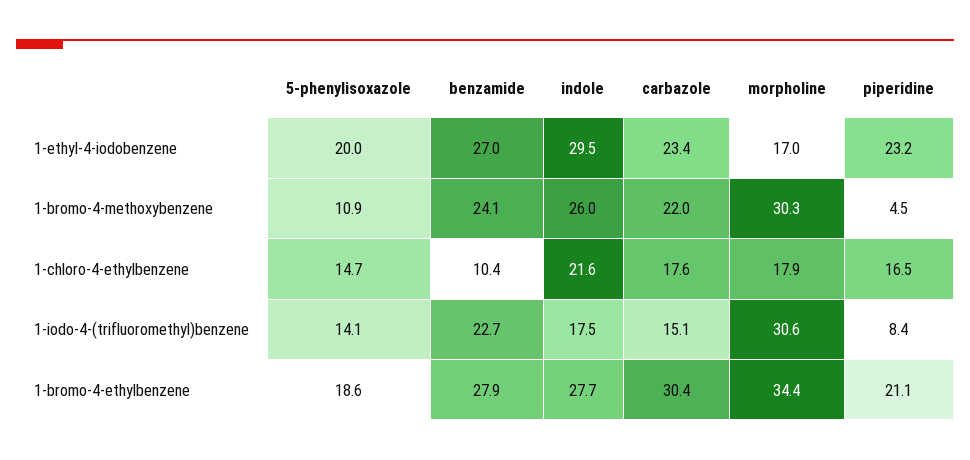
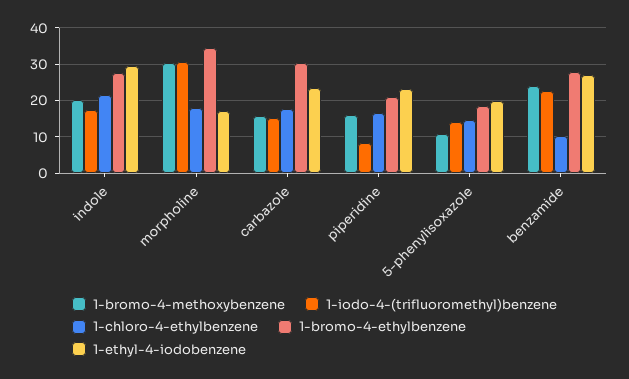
  {
    "1-ethyl-4-iodobenzene": {
      "5-phenylisoxazole": 20,
      "benzamide": 27,
      "indole": 29.5,
      "carbazole": 23.4,
      "morpholine": 17,
      "piperidine": 23.2
    },
    "1-bromo-4-methoxybenzene": {
      "5-phenylisoxazole": 10.9,
      "benzamide": 24.1,
-     "indole": 26,
+     "indole": 20,
-     "carbazole": 22,
+     "carbazole": 16,
      "morpholine": 30.3,
-     "piperidine": 4.5
+     "piperidine": 16
    },
    "1-chloro-4-ethylbenzene": {
      "5-phenylisoxazole": 14.7,
      "benzamide": 10.4,
      "indole": 21.6,
      "carbazole": 17.6,
      "morpholine": 17.9,
      "piperidine": 16.5
    },
    "1-iodo-4-(trifluoromethyl)benzene": {
      "5-phenylisoxazole": 14.1,
      "benzamide": 22.7,
      "indole": 17.5,
      "carbazole": 15.1,
      "morpholine": 30.6,
      "piperidine": 8.4
    },
    "1-bromo-4-ethylbenzene": {
      "5-phenylisoxazole": 18.6,
      "benzamide": 27.9,
      "indole": 27.7,
      "carbazole": 30.4,
      "morpholine": 34.4,
      "piperidine": 21.1
    }
  }

